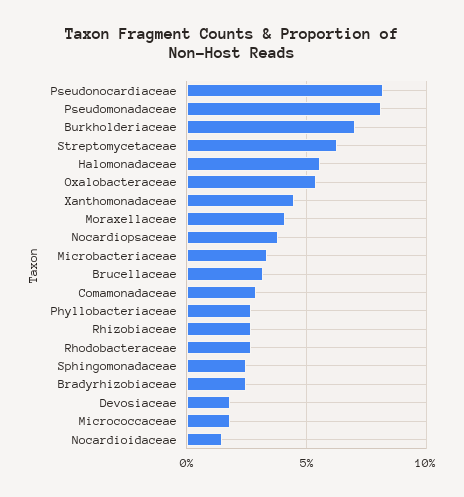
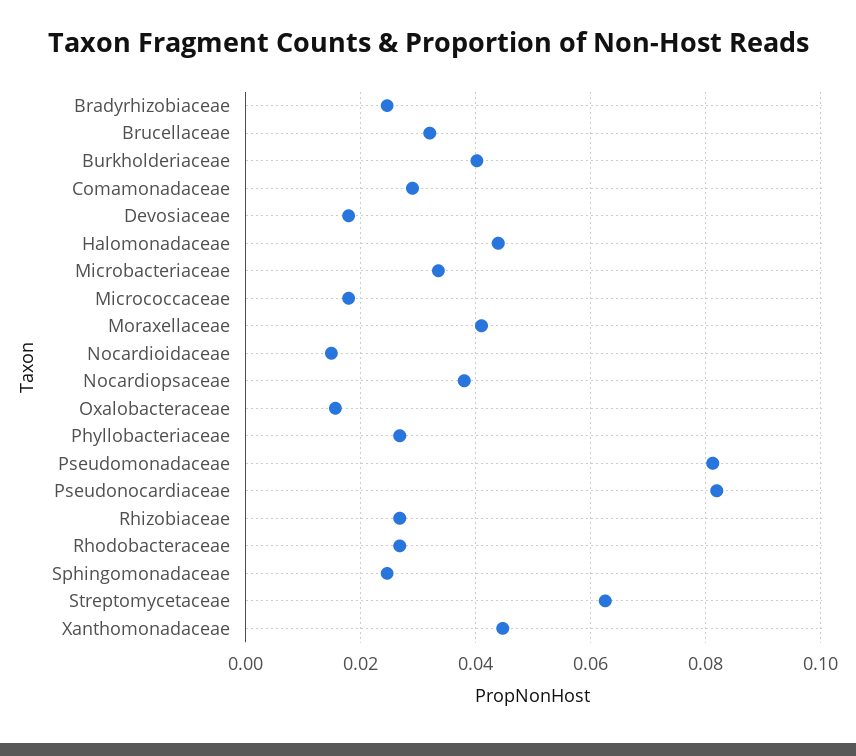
  {
    "Pseudonocardiaceae": 0.082,
    "Pseudomonadaceae": 0.082,
-   "Burkholderiaceae": 0.07,
+   "Burkholderiaceae": 0.04,
    "Streptomycetaceae": 0.062,
-   "Halomonadaceae": 0.055,
+   "Halomonadaceae": 0.044,
-   "Oxalobacteraceae": 0.055,
+   "Oxalobacteraceae": 0.016,
    "Xanthomonadaceae": 0.044,
    "Moraxellaceae": 0.042,
    "Nocardiopsaceae": 0.038,
    "Microbacteriaceae": 0.034,
    "Brucellaceae": 0.032,
    "Comamonadaceae": 0.03,
    "Phyllobacteriaceae": 0.026,
    "Rhizobiaceae": 0.026,
    "Rhodobacteraceae": 0.026,
    "Sphingomonadaceae": 0.024,
    "Bradyrhizobiaceae": 0.024,
    "Devosiaceae": 0.018,
    "Micrococcaceae": 0.018,
    "Nocardioidaceae": 0.014
  }

